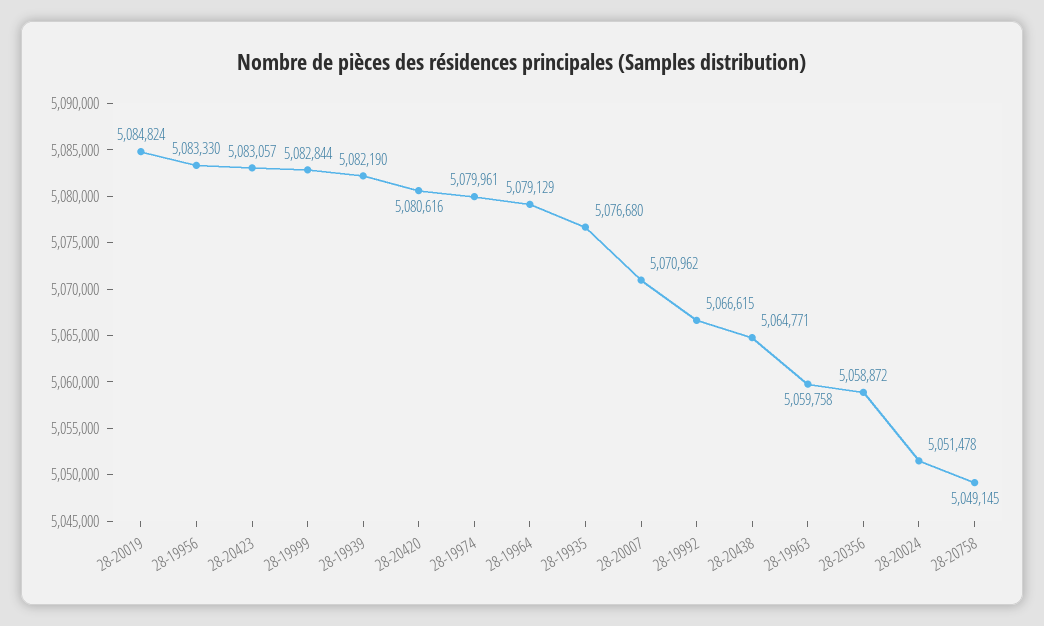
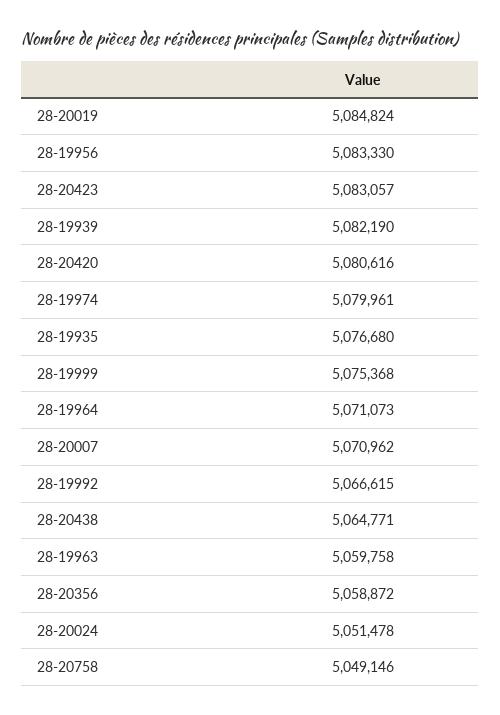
  {
    "28-20019": 5084824,
    "28-19956": 5083330,
    "28-20423": 5083057,
-   "28-19999": 5082844,
+   "28-19999": 5075368,
    "28-19939": 5082190,
    "28-20420": 5080616,
    "28-19974": 5079961,
-   "28-19964": 5079129,
+   "28-19964": 5071073,
    "28-19935": 5076680,
    "28-20007": 5070962,
    "28-19992": 5066615,
    "28-20438": 5064771,
    "28-19963": 5059758,
    "28-20356": 5058872,
    "28-20024": 5051478,
-   "28-20758": 5049145
+   "28-20758": 5049146
  }

